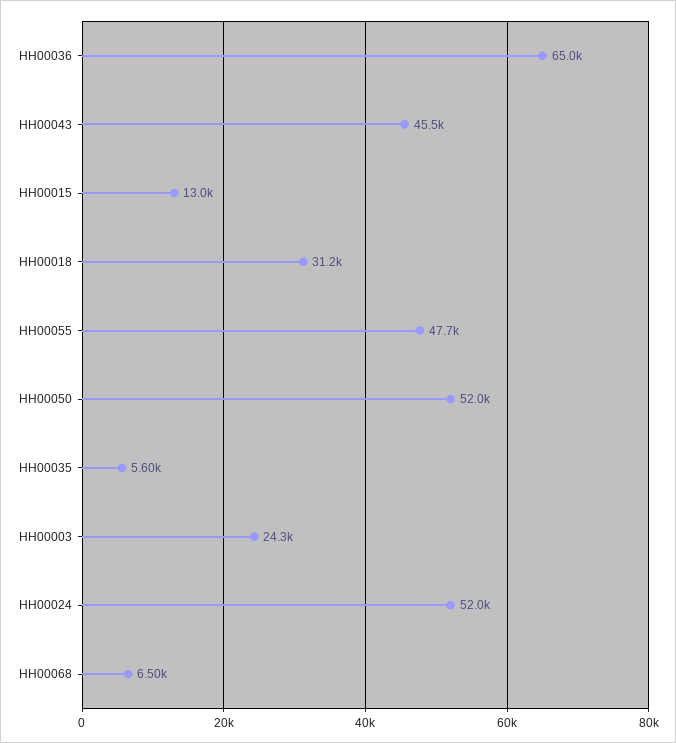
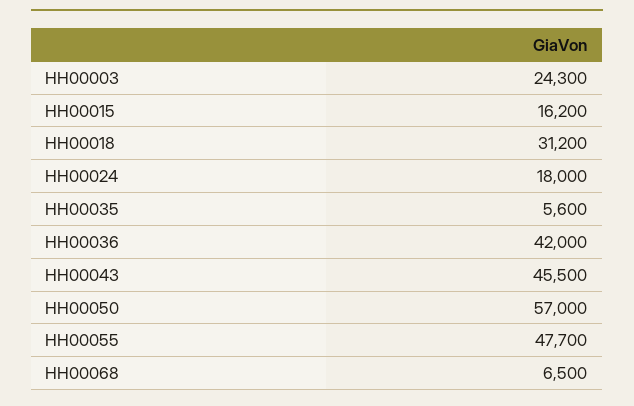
  {
-   "HH00036": 65000,
+   "HH00036": 42000,
    "HH00043": 45500,
-   "HH00015": 13000,
+   "HH00015": 16200,
    "HH00018": 31200,
    "HH00055": 47700,
-   "HH00050": 52000,
+   "HH00050": 57000,
    "HH00035": 5600,
    "HH00003": 24300,
-   "HH00024": 52000,
+   "HH00024": 18000,
    "HH00068": 6500
  }

